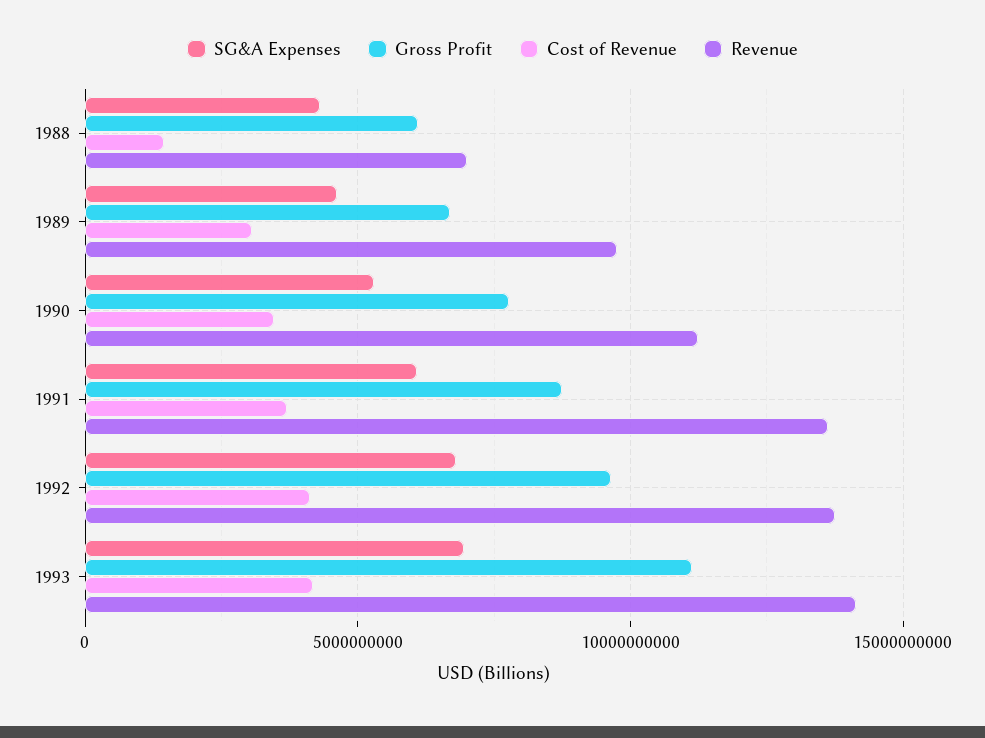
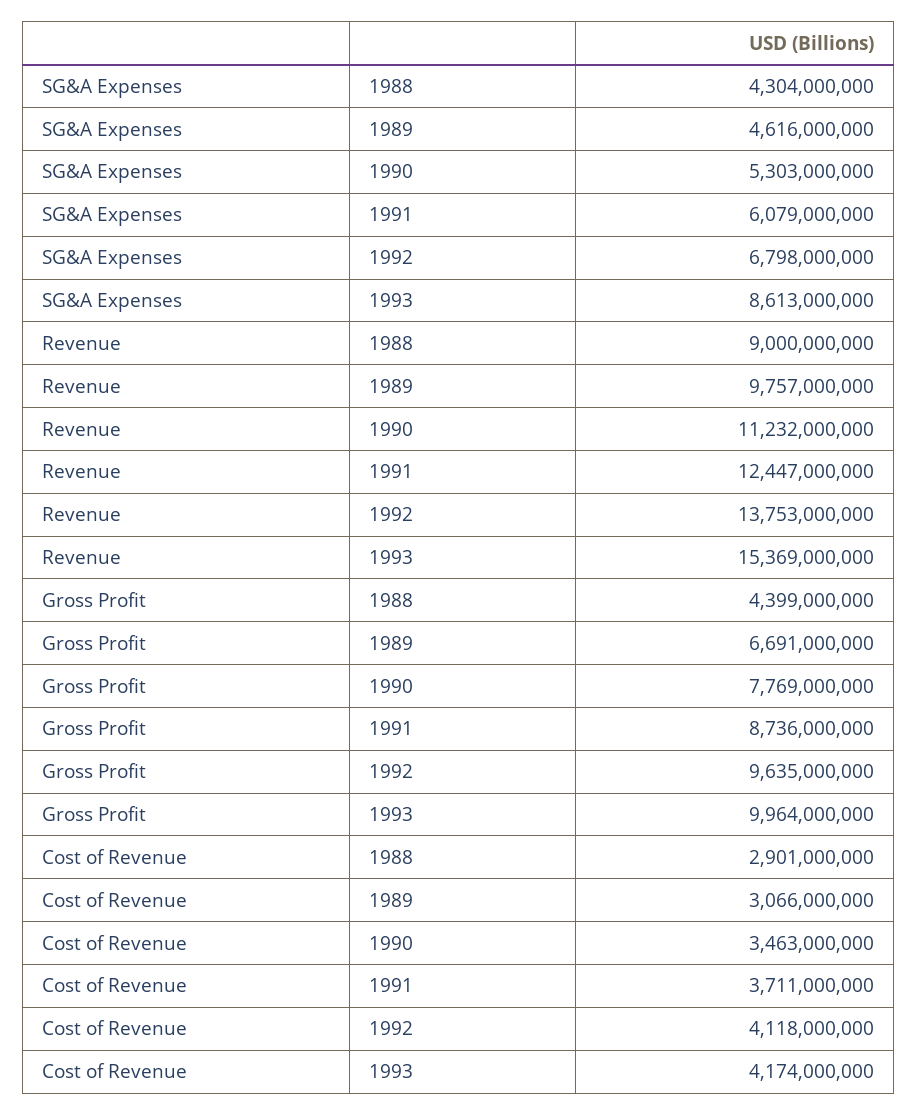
  {
    "SG&A Expenses": {
      "1988": 4304000000,
      "1989": 4616000000,
      "1990": 5303000000,
      "1991": 6079000000,
      "1992": 6798000000,
-     "1993": 7000000000
+     "1993": 8613000000
    },
    "Gross Profit": {
-     "1988": 6000000000,
+     "1988": 4399000000,
      "1989": 6691000000,
      "1990": 7769000000,
      "1991": 8736000000,
      "1992": 9635000000,
-     "1993": 11000000000
+     "1993": 9964000000
    },
    "Cost of Revenue": {
-     "1988": 1500000000,
+     "1988": 2901000000,
      "1989": 3066000000,
      "1990": 3463000000,
      "1991": 3711000000,
      "1992": 4118000000,
      "1993": 4174000000
    },
    "Revenue": {
-     "1988": 7000000000,
+     "1988": 9000000000,
      "1989": 9757000000,
      "1990": 11232000000,
-     "1991": 13500000000,
+     "1991": 12447000000,
      "1992": 13753000000,
-     "1993": 14000000000
+     "1993": 15369000000
    }
  }

